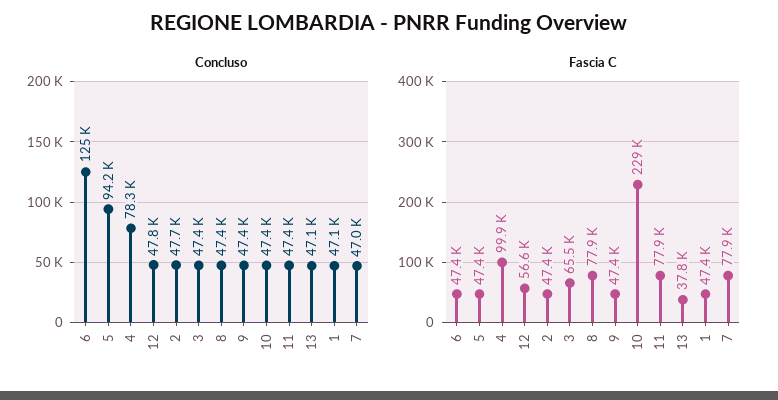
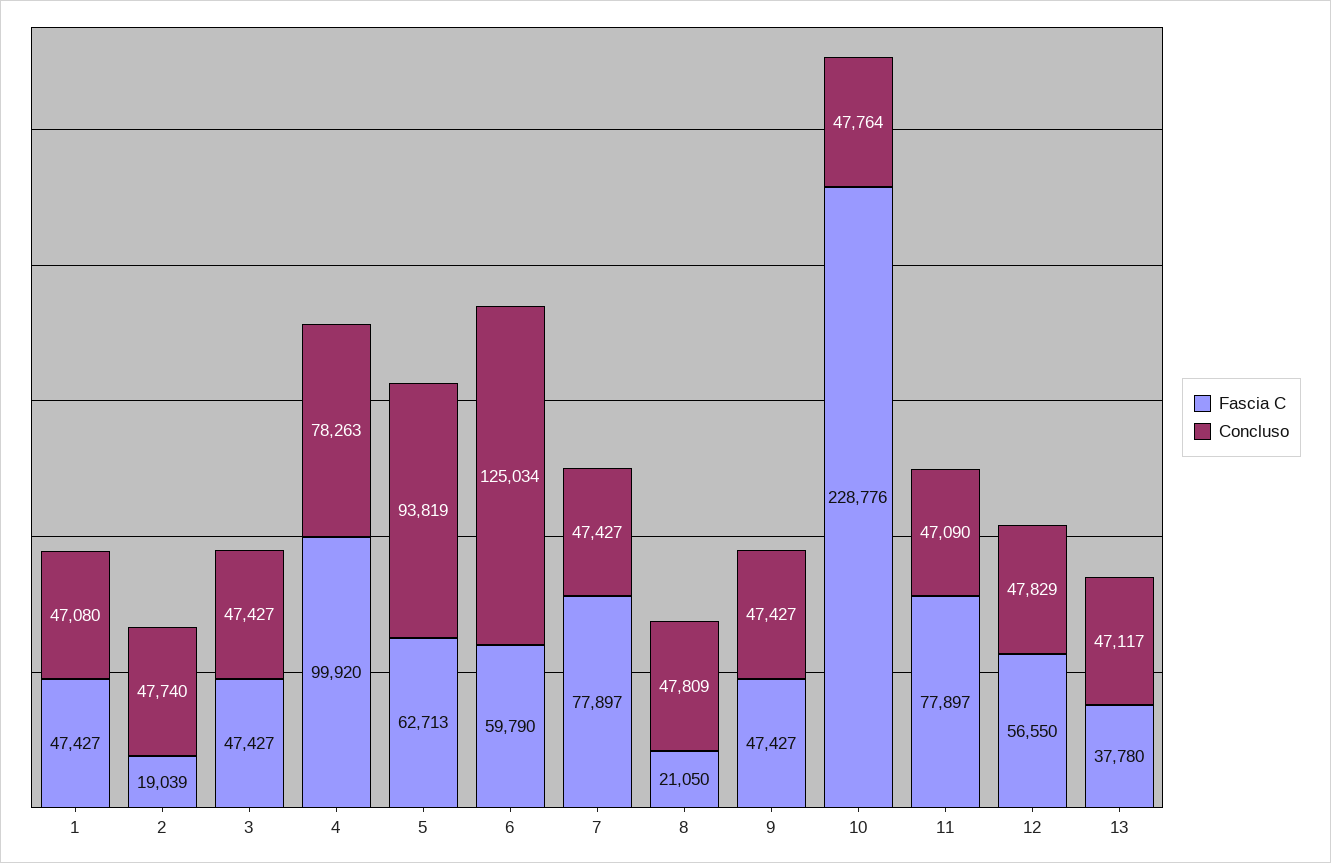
  {
    "Concluso": {
      "6": 125034,
-     "5": 94200,
+     "5": 93819,
      "4": 78263,
      "12": 47829,
      "2": 47740,
      "3": 47427,
-     "8": 47400,
+     "8": 47809,
      "9": 47427,
-     "10": 47400,
+     "10": 47764,
-     "11": 47400,
+     "11": 47090,
      "13": 47117,
      "1": 47080,
-     "7": 47000
+     "7": 47427
    },
    "Fascia C": {
-     "6": 47400,
+     "6": 59790,
-     "5": 47400,
+     "5": 62713,
      "4": 99920,
      "12": 56550,
-     "2": 47400,
+     "2": 19039,
-     "3": 65500,
+     "3": 47427,
-     "8": 77900,
+     "8": 21050,
      "9": 47427,
      "10": 228776,
      "11": 77897,
      "13": 37780,
      "1": 47427,
      "7": 77897
    }
  }

